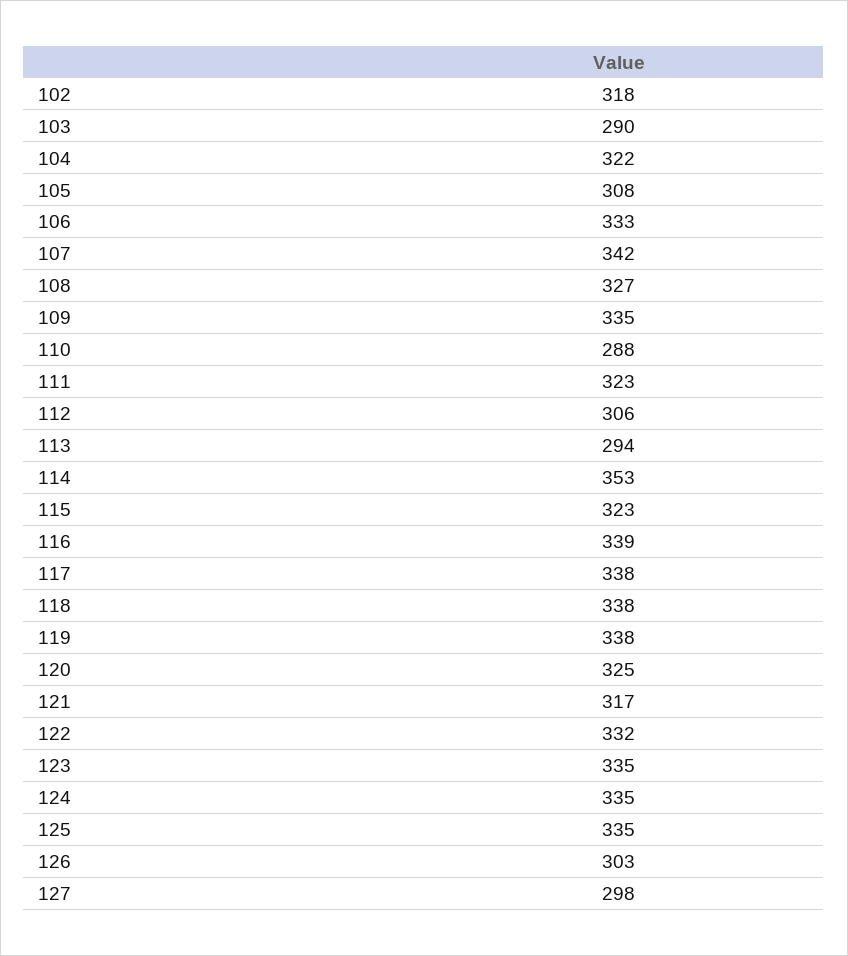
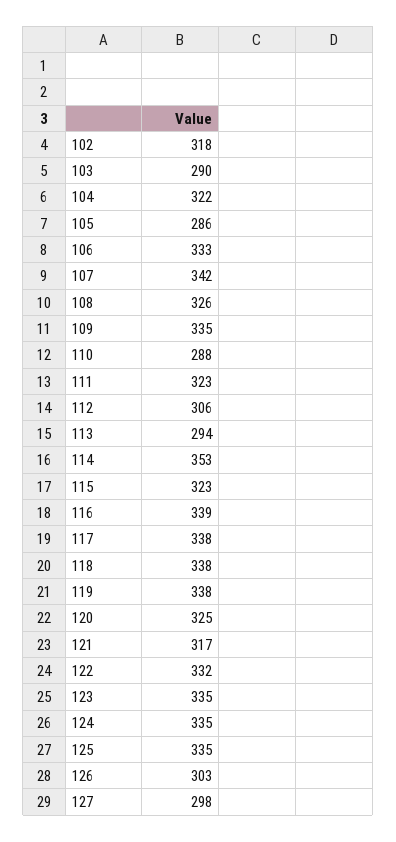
  {
    "102": 318,
    "103": 290,
    "104": 322,
-   "105": 308,
+   "105": 286,
    "106": 333,
    "107": 342,
-   "108": 327,
+   "108": 326,
    "109": 335,
    "110": 288,
    "111": 323,
    "112": 306,
    "113": 294,
    "114": 353,
    "115": 323,
    "116": 339,
    "117": 338,
    "118": 338,
    "119": 338,
    "120": 325,
    "121": 317,
    "122": 332,
    "123": 335,
    "124": 335,
    "125": 335,
    "126": 303,
    "127": 298
  }

